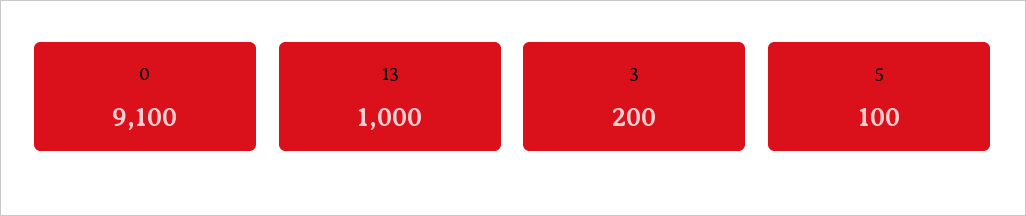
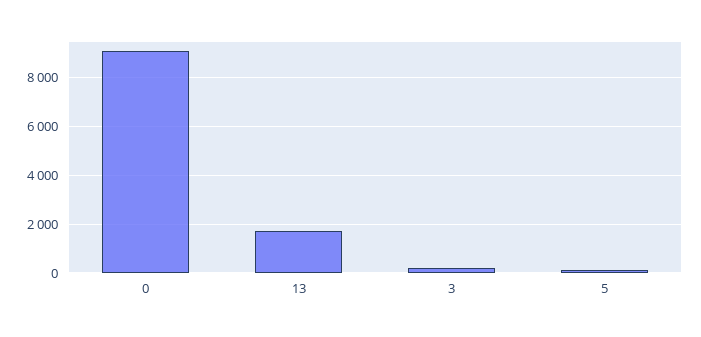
  {
    "0": 9100,
-   "13": 1000,
+   "13": 1750,
    "3": 200,
    "5": 100
  }

